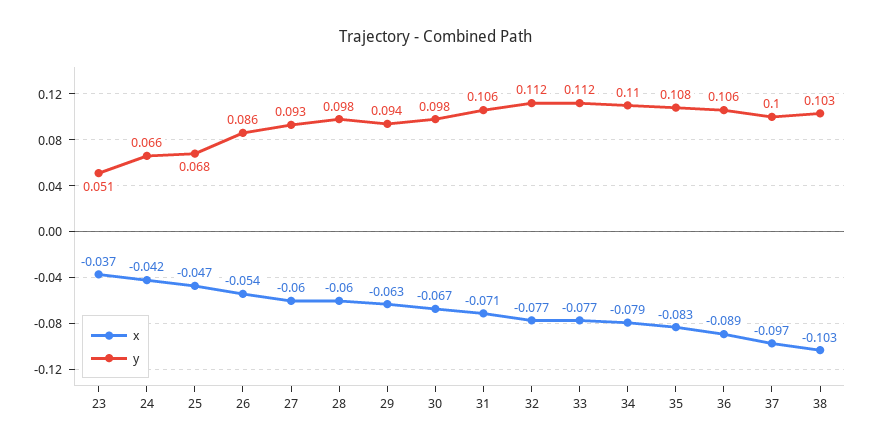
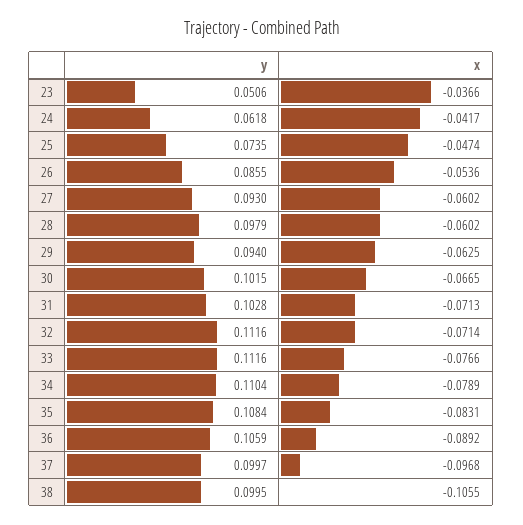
  {
    "x": {
      "23": -0.0366,
      "24": -0.0417,
      "25": -0.0474,
      "26": -0.0536,
      "27": -0.0602,
      "28": -0.0602,
      "29": -0.0625,
      "30": -0.0665,
      "31": -0.0713,
-     "32": -0.077,
+     "32": -0.0714,
      "33": -0.0766,
      "34": -0.0789,
      "35": -0.0831,
      "36": -0.0892,
      "37": -0.0968,
-     "38": -0.103
+     "38": -0.1055
    },
    "y": {
      "23": 0.0506,
-     "24": 0.066,
+     "24": 0.0618,
-     "25": 0.068,
+     "25": 0.0735,
      "26": 0.0855,
      "27": 0.093,
      "28": 0.0979,
      "29": 0.094,
-     "30": 0.098,
+     "30": 0.1015,
-     "31": 0.106,
+     "31": 0.1028,
      "32": 0.1116,
      "33": 0.1116,
      "34": 0.1104,
      "35": 0.1084,
      "36": 0.1059,
      "37": 0.0997,
-     "38": 0.103
+     "38": 0.0995
    }
  }

